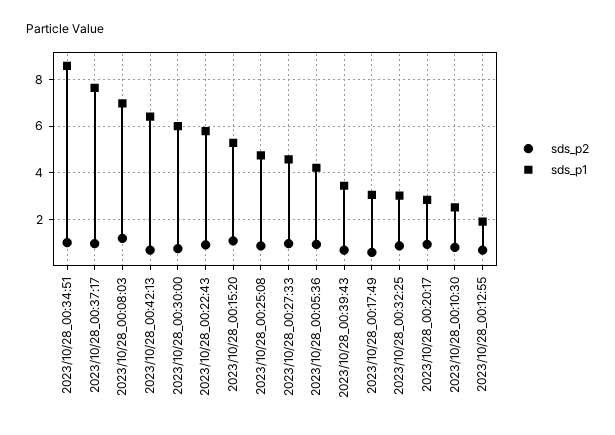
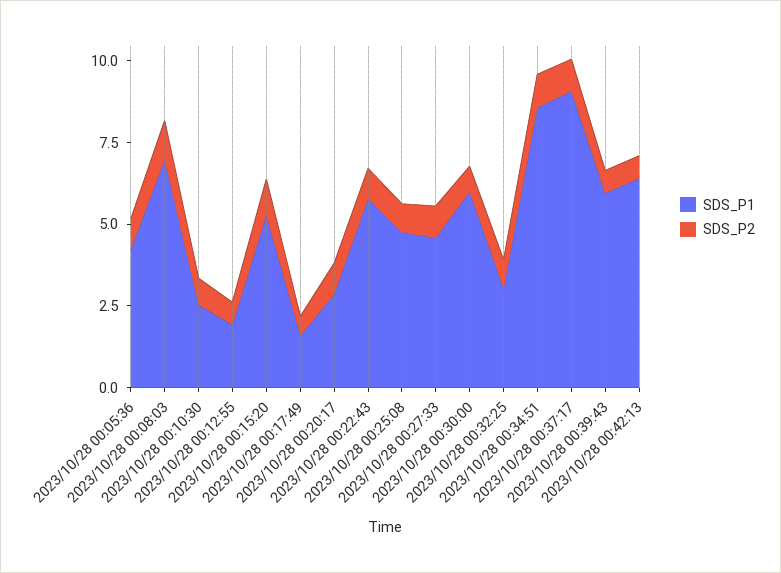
  {
    "sds_p2": {
      "2023/10/28_00:34:51": 1,
      "2023/10/28_00:37:17": 1,
      "2023/10/28_00:08:03": 1,
      "2023/10/28_00:42:13": 0.5,
      "2023/10/28_00:30:00": 1,
      "2023/10/28_00:22:43": 1,
      "2023/10/28_00:15:20": 1,
      "2023/10/28_00:25:08": 1,
      "2023/10/28_00:27:33": 1,
      "2023/10/28_00:05:36": 1,
      "2023/10/28_00:39:43": 0.5,
      "2023/10/28_00:17:49": 0.5,
      "2023/10/28_00:32:25": 1,
      "2023/10/28_00:20:17": 1,
      "2023/10/28_00:10:30": 1,
      "2023/10/28_00:12:55": 0.5
    },
    "sds_p1": {
      "2023/10/28_00:34:51": 8.5,
-     "2023/10/28_00:37:17": 7.5,
+     "2023/10/28_00:37:17": 9,
      "2023/10/28_00:08:03": 7,
      "2023/10/28_00:42:13": 6.5,
      "2023/10/28_00:30:00": 6,
      "2023/10/28_00:22:43": 6,
      "2023/10/28_00:15:20": 5.5,
      "2023/10/28_00:25:08": 5,
      "2023/10/28_00:27:33": 4.5,
      "2023/10/28_00:05:36": 4,
-     "2023/10/28_00:39:43": 3.5,
+     "2023/10/28_00:39:43": 6,
-     "2023/10/28_00:17:49": 3,
+     "2023/10/28_00:17:49": 1.5,
      "2023/10/28_00:32:25": 3,
      "2023/10/28_00:20:17": 3,
      "2023/10/28_00:10:30": 2.5,
      "2023/10/28_00:12:55": 2
    }
  }

